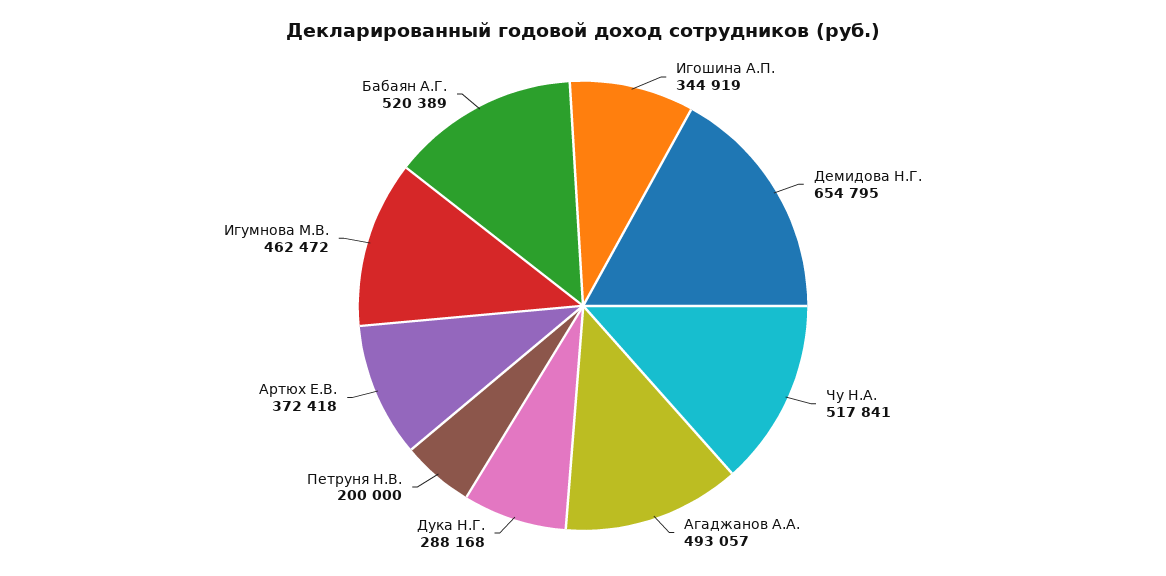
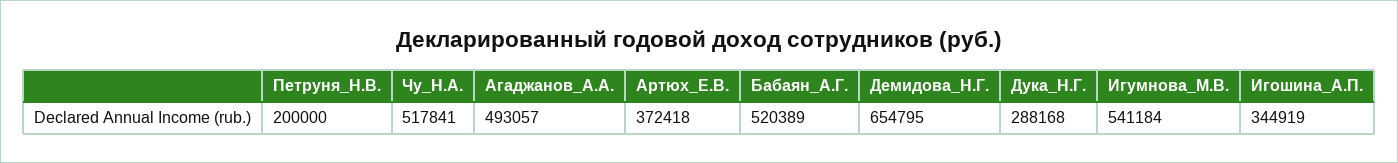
  {
    "Игошина А.П.": 344919,
    "Демидова Н.Г.": 654795,
    "Чу Н.А.": 517841,
    "Агаджанов А.А.": 493057,
    "Дука Н.Г.": 288168,
    "Петруня Н.В.": 200000,
    "Артюх Е.В.": 372418,
-   "Игумнова М.В.": 462472,
+   "Игумнова М.В.": 541184,
    "Бабаян А.Г.": 520389
  }

